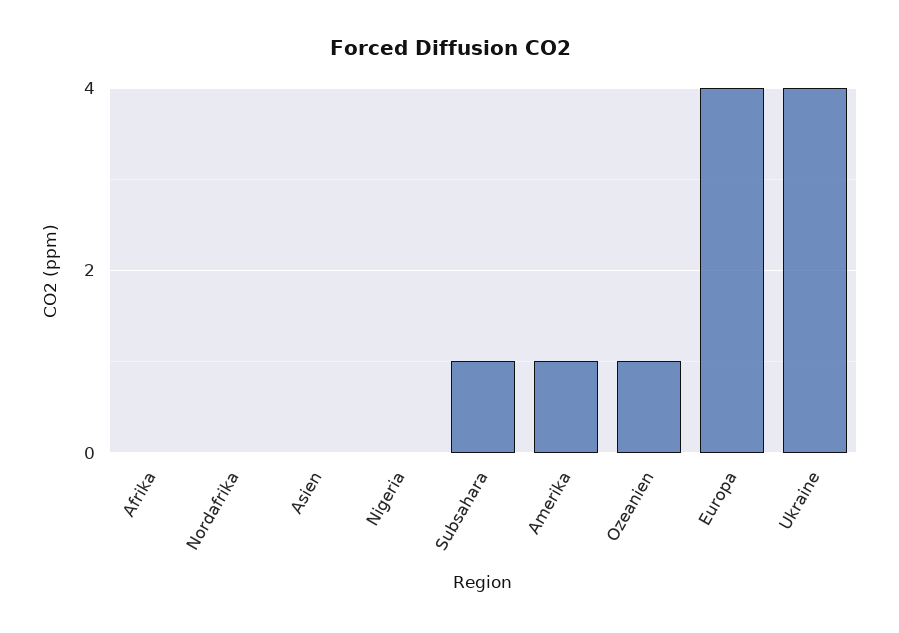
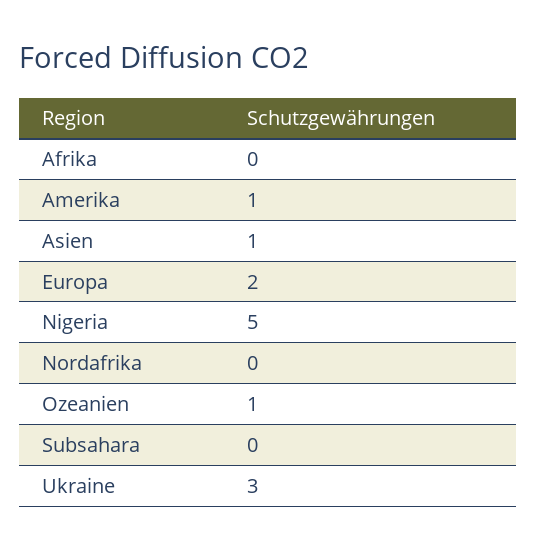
  {
    "Afrika": 0,
    "Nordafrika": 0,
-   "Asien": 0,
+   "Asien": 1,
-   "Nigeria": 0,
+   "Nigeria": 5,
-   "Subsahara": 1,
+   "Subsahara": 0,
    "Amerika": 1,
    "Ozeanien": 1,
-   "Europa": 4,
+   "Europa": 2,
-   "Ukraine": 4
+   "Ukraine": 3
  }

